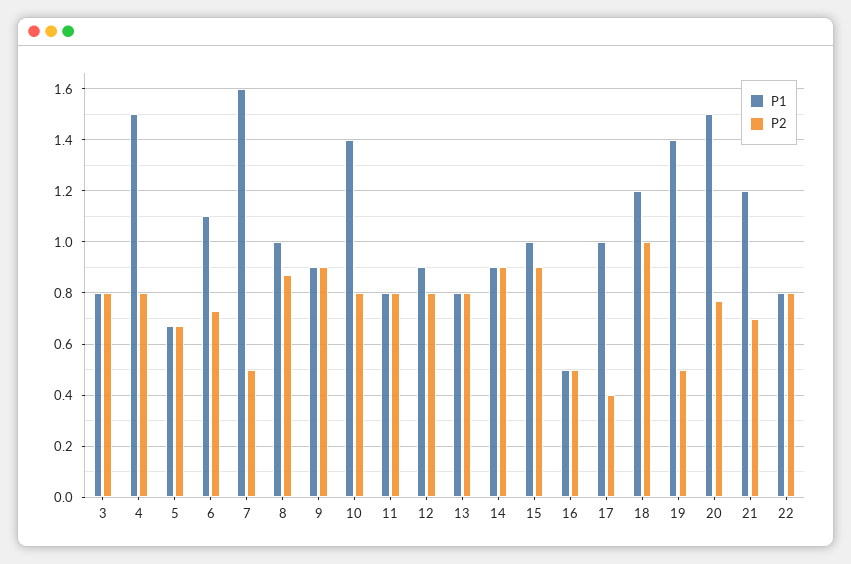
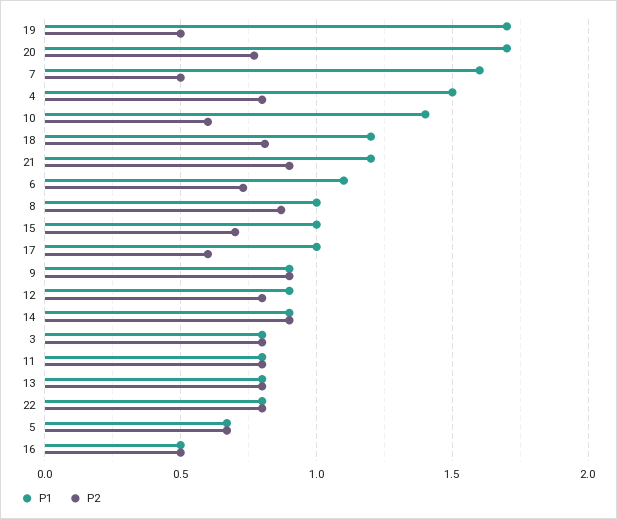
  {
    "P1": {
      "3": 0.8,
      "4": 1.5,
      "5": 0.65,
      "6": 1.1,
      "7": 1.6,
      "8": 1,
      "9": 0.9,
      "10": 1.4,
      "11": 0.8,
      "12": 0.9,
      "13": 0.8,
      "14": 0.9,
      "15": 1,
      "16": 0.5,
      "17": 1,
      "18": 1.2,
-     "19": 1.4,
+     "19": 1.7,
-     "20": 1.5,
+     "20": 1.7,
      "21": 1.2,
      "22": 0.8
    },
    "P2": {
      "3": 0.8,
      "4": 0.8,
      "5": 0.65,
      "6": 0.75,
      "7": 0.5,
      "8": 0.85,
      "9": 0.9,
-     "10": 0.8,
+     "10": 0.6,
      "11": 0.8,
      "12": 0.8,
      "13": 0.8,
      "14": 0.9,
-     "15": 0.9,
+     "15": 0.7,
      "16": 0.5,
-     "17": 0.4,
+     "17": 0.6,
-     "18": 1,
+     "18": 0.8,
      "19": 0.5,
      "20": 0.75,
-     "21": 0.7,
+     "21": 0.9,
      "22": 0.8
    }
  }

